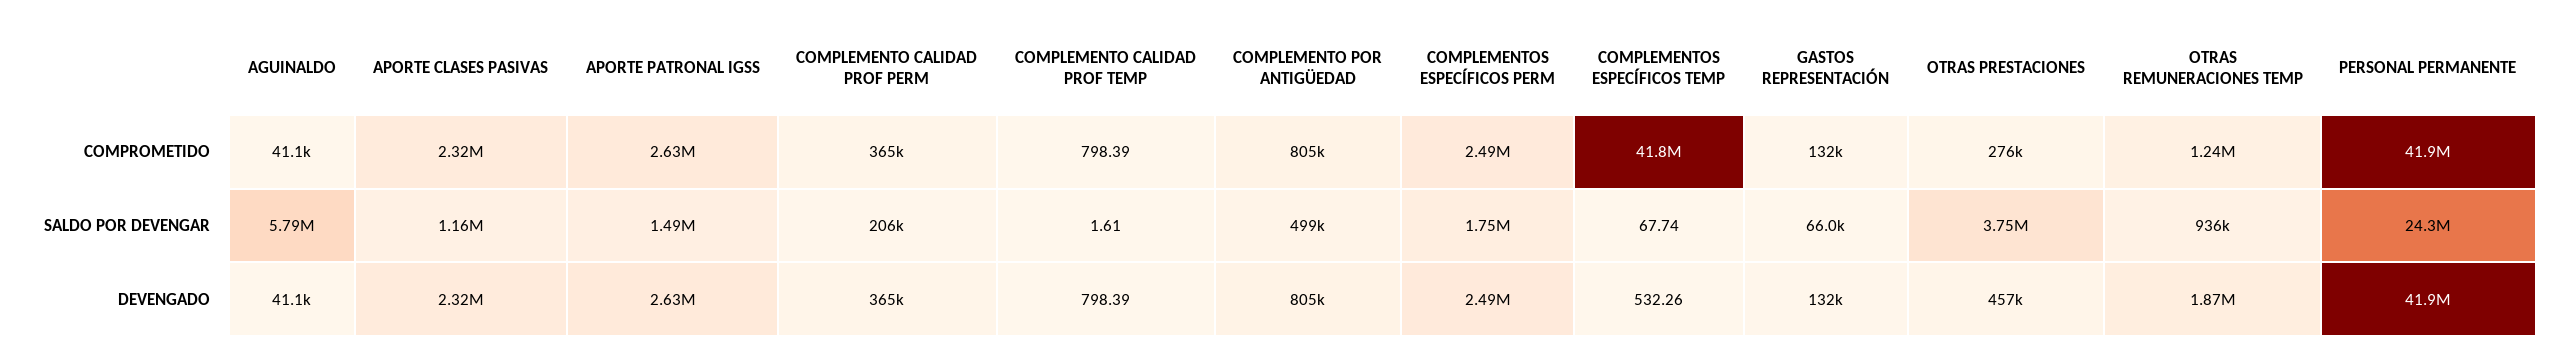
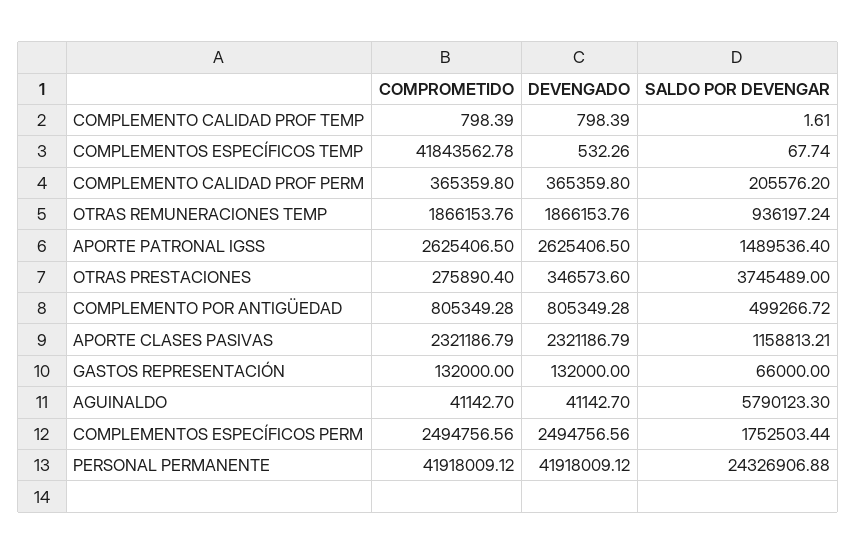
  {
    "AGUINALDO": {
      "COMPROMETIDO": 41142.7,
      "SALDO POR DEVENGAR": 5790123.3,
      "DEVENGADO": 41142.7
    },
    "APORTE CLASES PASIVAS": {
      "COMPROMETIDO": 2321186.79,
      "SALDO POR DEVENGAR": 1158813.21,
      "DEVENGADO": 2321186.79
    },
    "APORTE PATRONAL IGSS": {
      "COMPROMETIDO": 2625406.5,
      "SALDO POR DEVENGAR": 1489536.4,
      "DEVENGADO": 2625406.5
    },
    "COMPLEMENTO CALIDAD PROF PERM": {
      "COMPROMETIDO": 365359.8,
      "SALDO POR DEVENGAR": 205576.2,
      "DEVENGADO": 365359.8
    },
    "COMPLEMENTO CALIDAD PROF TEMP": {
      "COMPROMETIDO": 798.39,
      "SALDO POR DEVENGAR": 1.61,
      "DEVENGADO": 798.39
    },
    "COMPLEMENTO POR ANTIGÜEDAD": {
      "COMPROMETIDO": 805349.28,
      "SALDO POR DEVENGAR": 499266.72,
      "DEVENGADO": 805349.28
    },
    "COMPLEMENTOS ESPECÍFICOS PERM": {
      "COMPROMETIDO": 2494756.56,
      "SALDO POR DEVENGAR": 1752503.44,
      "DEVENGADO": 2494756.56
    },
    "COMPLEMENTOS ESPECÍFICOS TEMP": {
      "COMPROMETIDO": 41843562.78,
      "SALDO POR DEVENGAR": 67.74,
      "DEVENGADO": 532.26
    },
    "GASTOS REPRESENTACIÓN": {
      "COMPROMETIDO": 132000,
      "SALDO POR DEVENGAR": 66000,
      "DEVENGADO": 132000
    },
    "OTRAS PRESTACIONES": {
      "COMPROMETIDO": 275890.4,
      "SALDO POR DEVENGAR": 3745489,
-     "DEVENGADO": 457000
+     "DEVENGADO": 346573.6
    },
    "OTRAS REMUNERACIONES TEMP": {
-     "COMPROMETIDO": 1240000,
+     "COMPROMETIDO": 1866153.76,
      "SALDO POR DEVENGAR": 936197.24,
      "DEVENGADO": 1866153.76
    },
    "PERSONAL PERMANENTE": {
      "COMPROMETIDO": 41918009.12,
      "SALDO POR DEVENGAR": 24326906.88,
      "DEVENGADO": 41918009.12
    }
  }

